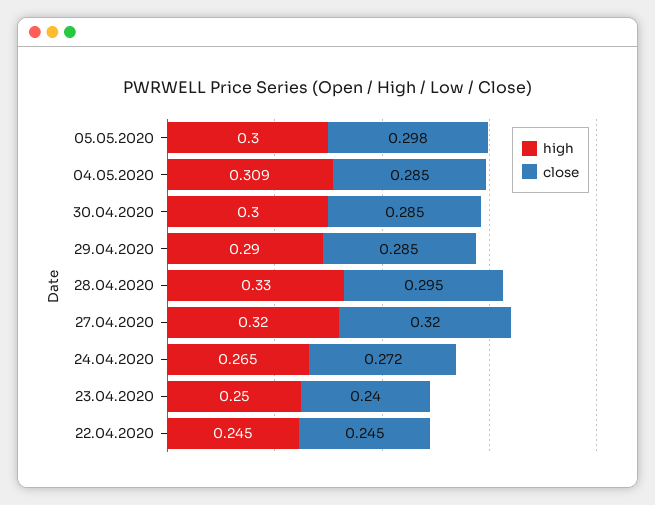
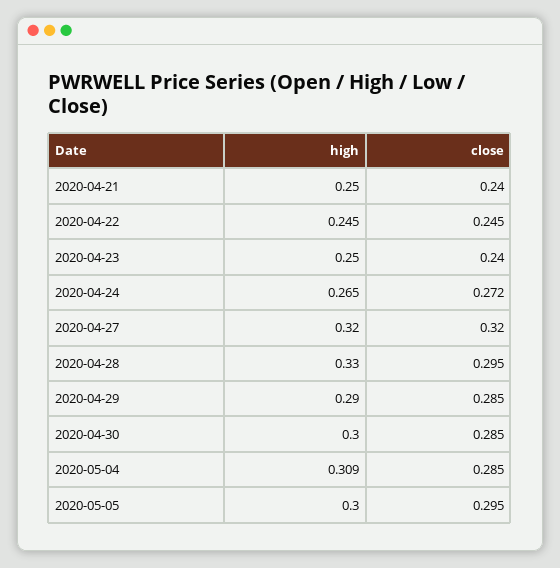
  {
    "high": {
      "05.05.2020": 0.3,
      "04.05.2020": 0.309,
      "30.04.2020": 0.3,
      "29.04.2020": 0.29,
      "28.04.2020": 0.33,
      "27.04.2020": 0.32,
      "24.04.2020": 0.265,
      "23.04.2020": 0.25,
-     "22.04.2020": 0.245
+     "22.04.2020": 0.245,
+     "2020-04-21": 0.25
    },
    "close": {
-     "05.05.2020": 0.298,
+     "05.05.2020": 0.295,
      "04.05.2020": 0.285,
      "30.04.2020": 0.285,
      "29.04.2020": 0.285,
      "28.04.2020": 0.295,
      "27.04.2020": 0.32,
      "24.04.2020": 0.272,
      "23.04.2020": 0.24,
-     "22.04.2020": 0.245
+     "22.04.2020": 0.245,
+     "2020-04-21": 0.24
    }
  }

